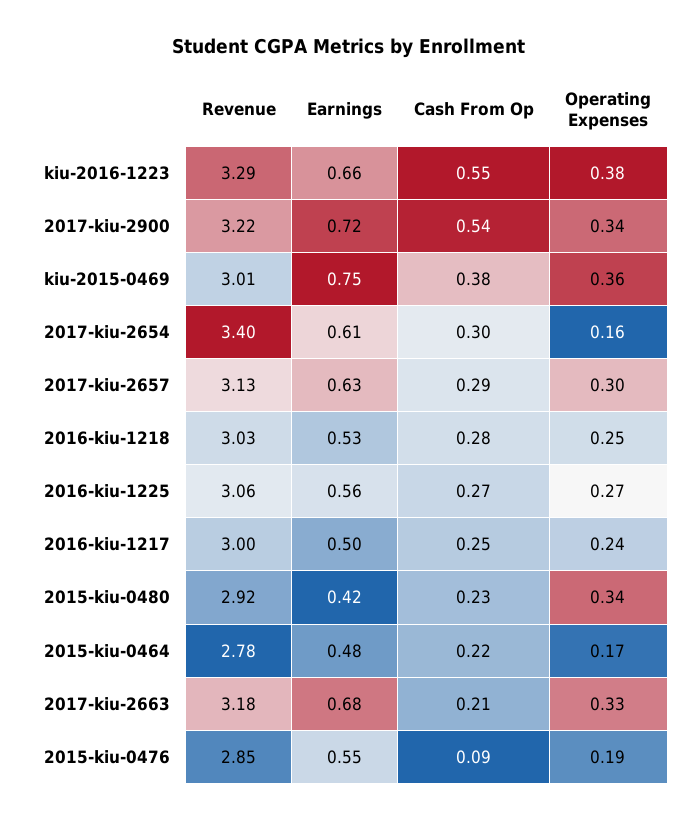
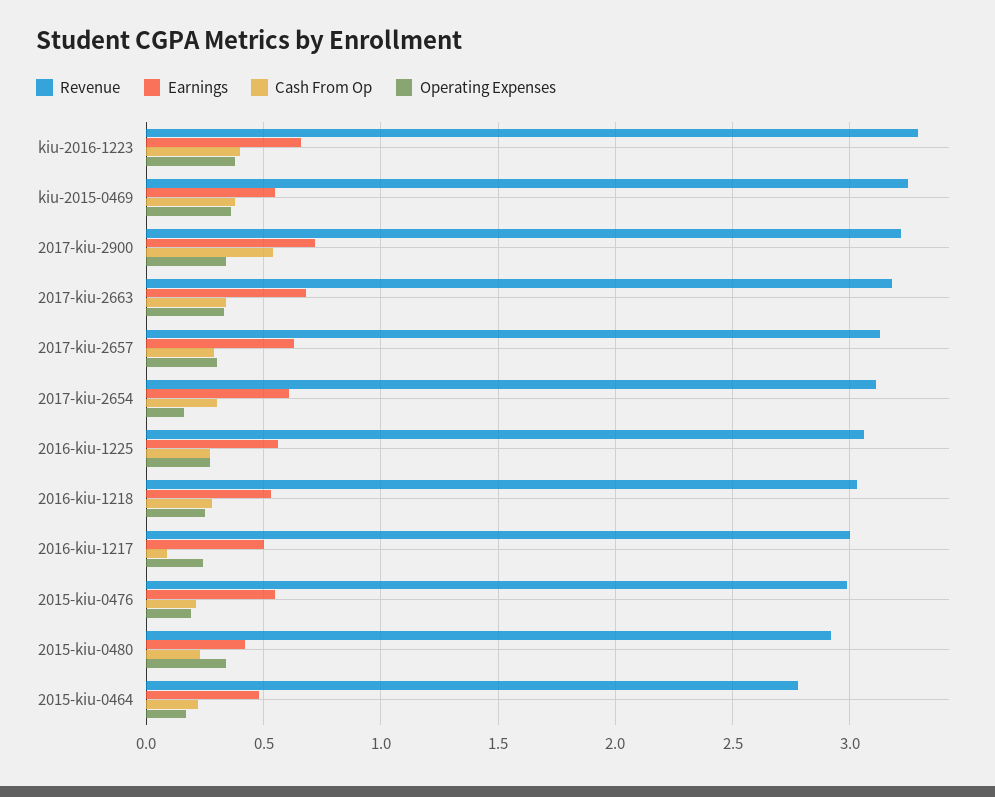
  {
    "Revenue": {
      "kiu-2016-1223": 3.29,
      "2017-kiu-2900": 3.22,
-     "kiu-2015-0469": 3.01,
+     "kiu-2015-0469": 3.25,
-     "2017-kiu-2654": 3.4,
+     "2017-kiu-2654": 3.1,
      "2017-kiu-2657": 3.13,
      "2016-kiu-1218": 3.03,
      "2016-kiu-1225": 3.06,
      "2016-kiu-1217": 3,
      "2015-kiu-0480": 2.92,
      "2015-kiu-0464": 2.78,
      "2017-kiu-2663": 3.18,
-     "2015-kiu-0476": 2.85
+     "2015-kiu-0476": 3
    },
    "Earnings": {
      "kiu-2016-1223": 0.66,
      "2017-kiu-2900": 0.72,
-     "kiu-2015-0469": 0.75,
+     "kiu-2015-0469": 0.55,
      "2017-kiu-2654": 0.61,
      "2017-kiu-2657": 0.63,
      "2016-kiu-1218": 0.53,
      "2016-kiu-1225": 0.56,
      "2016-kiu-1217": 0.5,
      "2015-kiu-0480": 0.42,
      "2015-kiu-0464": 0.48,
      "2017-kiu-2663": 0.68,
      "2015-kiu-0476": 0.55
    },
    "Cash From Op": {
-     "kiu-2016-1223": 0.55,
+     "kiu-2016-1223": 0.4,
      "2017-kiu-2900": 0.54,
      "kiu-2015-0469": 0.38,
      "2017-kiu-2654": 0.3,
      "2017-kiu-2657": 0.29,
      "2016-kiu-1218": 0.28,
      "2016-kiu-1225": 0.27,
-     "2016-kiu-1217": 0.25,
+     "2016-kiu-1217": 0.1,
      "2015-kiu-0480": 0.23,
      "2015-kiu-0464": 0.22,
-     "2017-kiu-2663": 0.21,
+     "2017-kiu-2663": 0.35,
-     "2015-kiu-0476": 0.09
+     "2015-kiu-0476": 0.2
    },
    "Operating Expenses": {
      "kiu-2016-1223": 0.38,
      "2017-kiu-2900": 0.34,
      "kiu-2015-0469": 0.36,
      "2017-kiu-2654": 0.16,
      "2017-kiu-2657": 0.3,
      "2016-kiu-1218": 0.25,
      "2016-kiu-1225": 0.27,
      "2016-kiu-1217": 0.24,
      "2015-kiu-0480": 0.34,
      "2015-kiu-0464": 0.17,
      "2017-kiu-2663": 0.33,
      "2015-kiu-0476": 0.19
    }
  }

